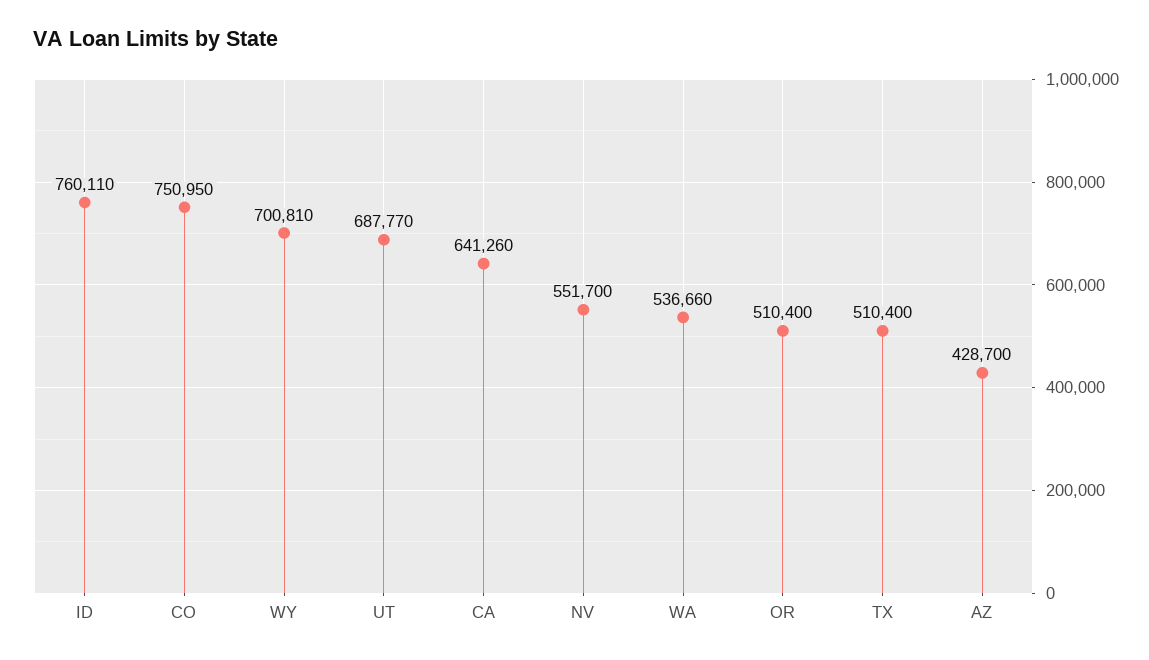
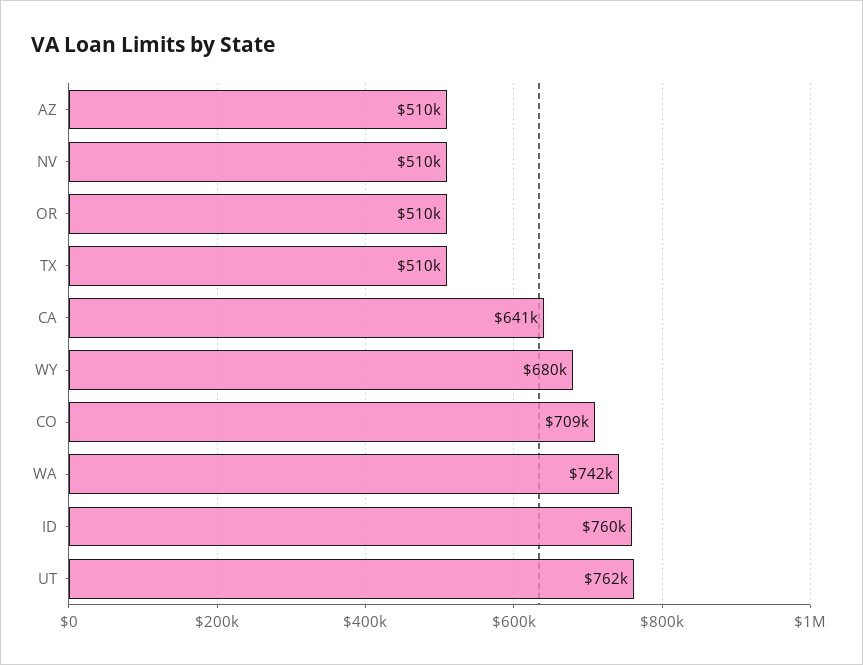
  {
    "ID": 760110,
-   "CO": 750950,
+   "CO": 709000,
-   "WY": 700810,
+   "WY": 680000,
-   "UT": 687770,
+   "UT": 762000,
    "CA": 641260,
-   "NV": 551700,
+   "NV": 510000,
-   "WA": 536660,
+   "WA": 742000,
    "OR": 510400,
    "TX": 510400,
-   "AZ": 428700
+   "AZ": 510000
  }

